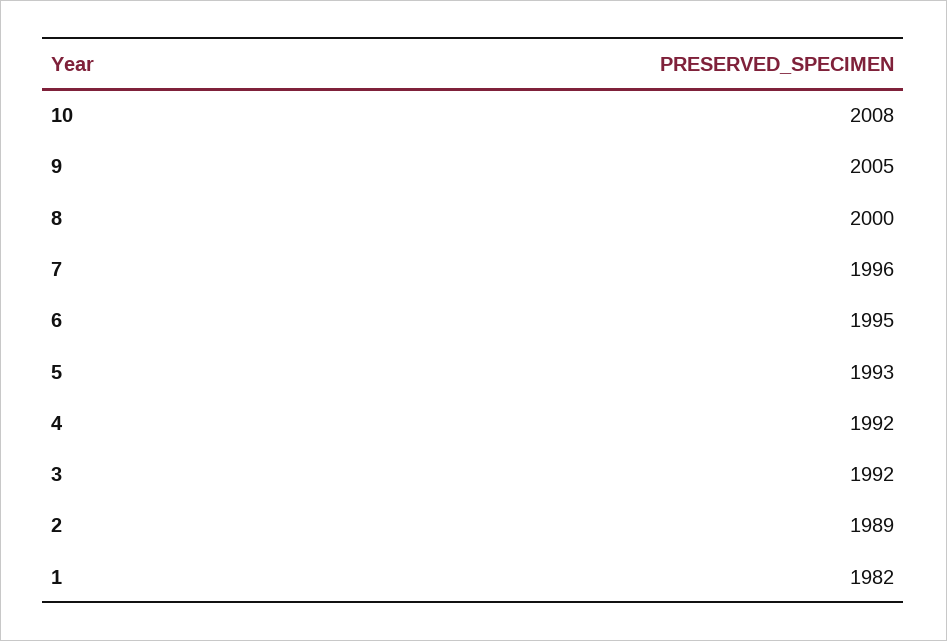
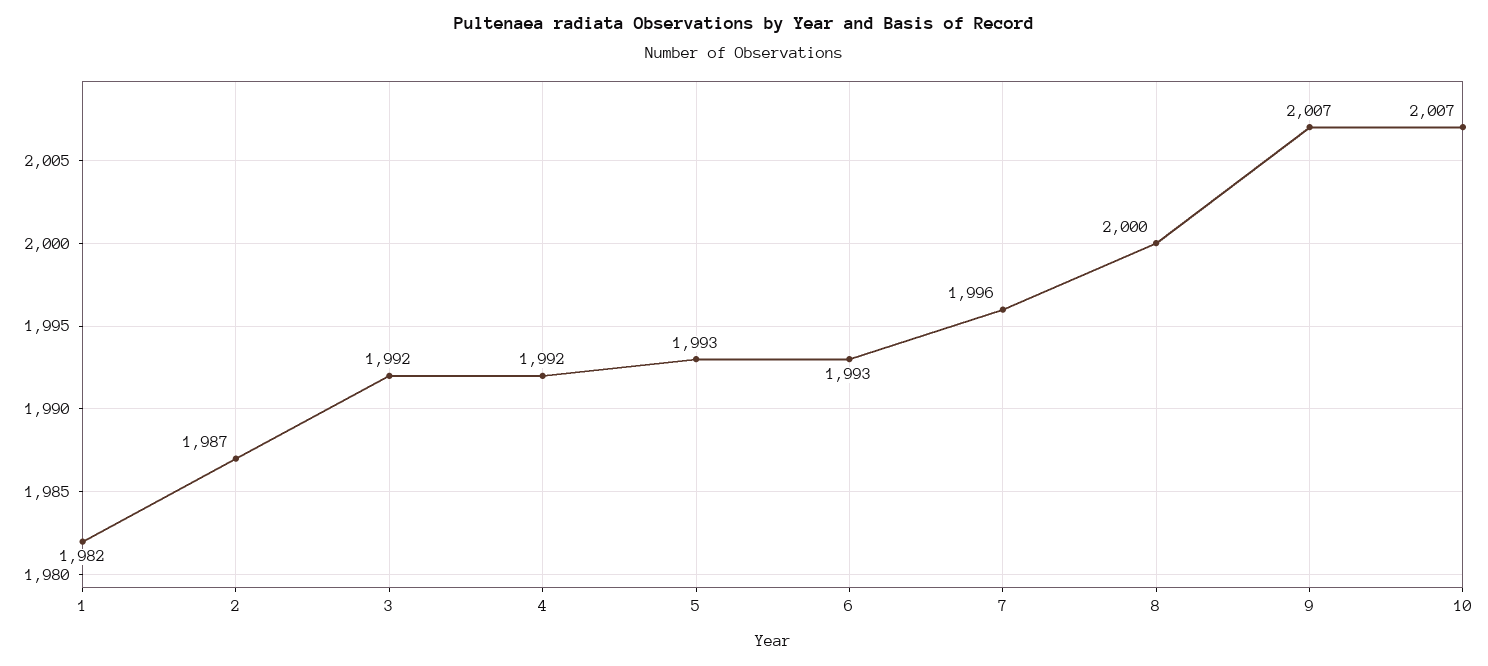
  {
-   "10": 2008,
+   "10": 2007,
-   "9": 2005,
+   "9": 2007,
    "8": 2000,
    "7": 1996,
-   "6": 1995,
+   "6": 1993,
    "5": 1993,
    "4": 1992,
    "3": 1992,
-   "2": 1989,
+   "2": 1987,
    "1": 1982
  }

